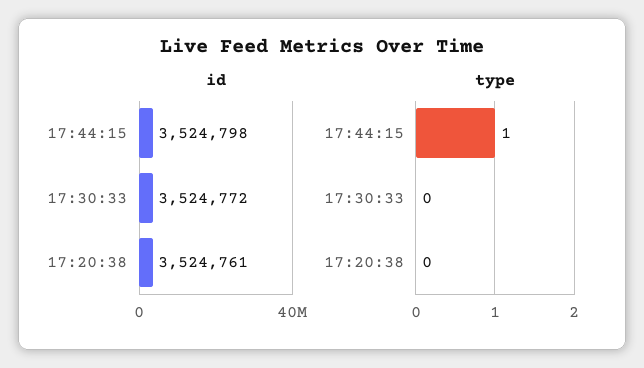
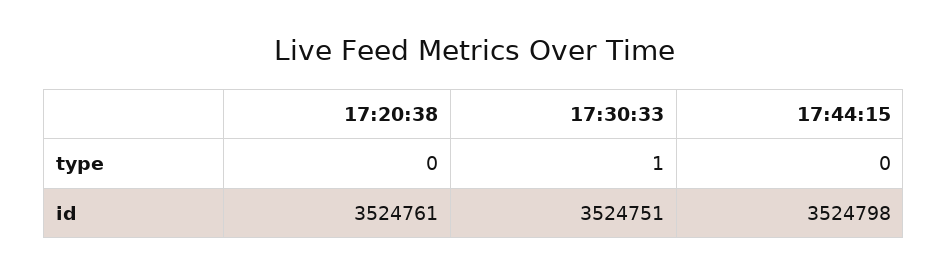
  {
    "id": {
      "17:44:15": 3524798,
-     "17:30:33": 3524772,
+     "17:30:33": 3524751,
      "17:20:38": 3524761
    },
    "type": {
-     "17:44:15": 1,
+     "17:44:15": 0,
-     "17:30:33": 0,
+     "17:30:33": 1,
      "17:20:38": 0
    }
  }

